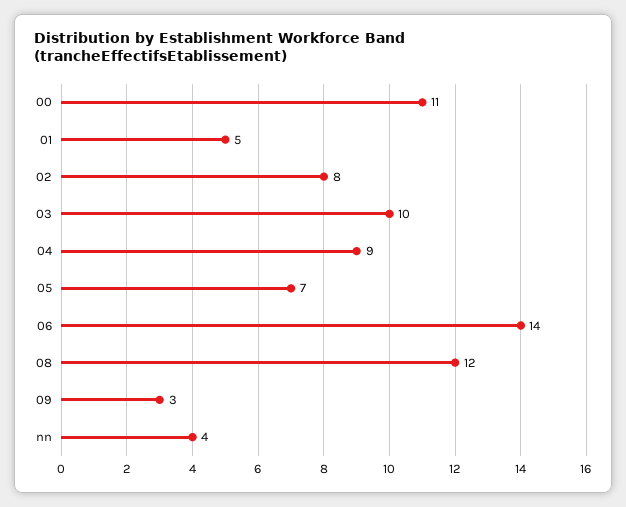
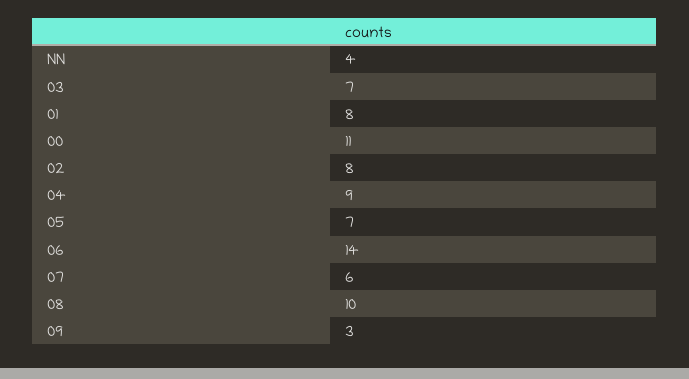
  {
    "00": 11,
-   "01": 5,
+   "01": 8,
    "02": 8,
-   "03": 10,
+   "03": 7,
    "04": 9,
    "05": 7,
    "06": 14,
-   "08": 12,
+   "08": 10,
    "09": 3,
-   "nn": 4
+   "nn": 4,
+   "07": 6
  }

